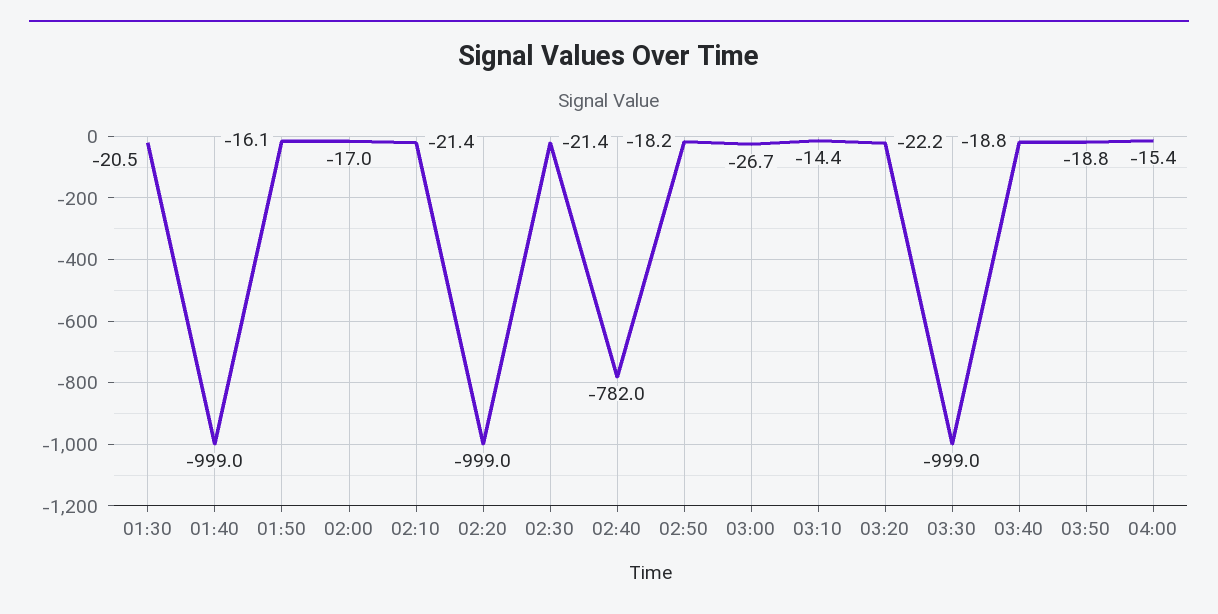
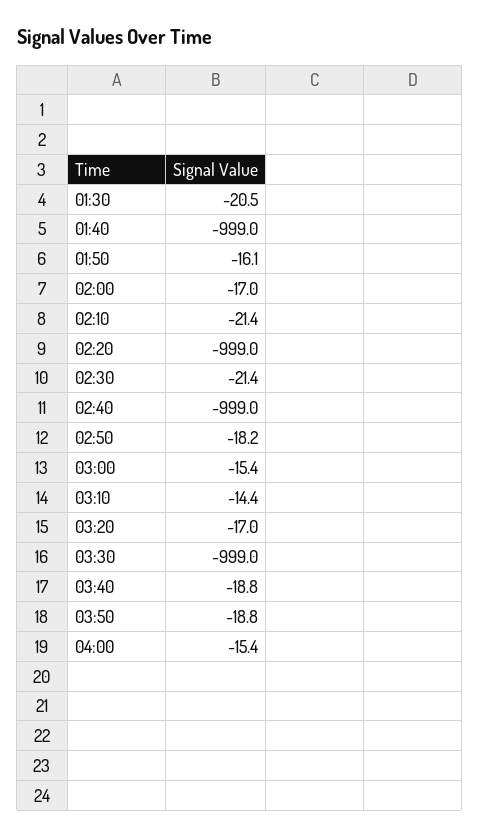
  {
    "01:30": -20.5,
    "01:40": -999,
    "01:50": -16.1,
    "02:00": -17,
    "02:10": -21.4,
    "02:20": -999,
    "02:30": -21.4,
-   "02:40": -782,
+   "02:40": -999,
    "02:50": -18.2,
-   "03:00": -26.7,
+   "03:00": -15.4,
    "03:10": -14.4,
-   "03:20": -22.2,
+   "03:20": -17,
    "03:30": -999,
    "03:40": -18.8,
    "03:50": -18.8,
    "04:00": -15.4
  }

